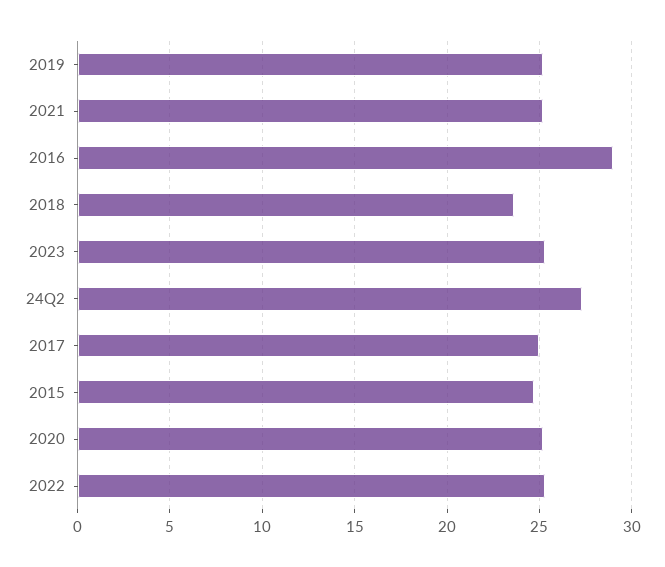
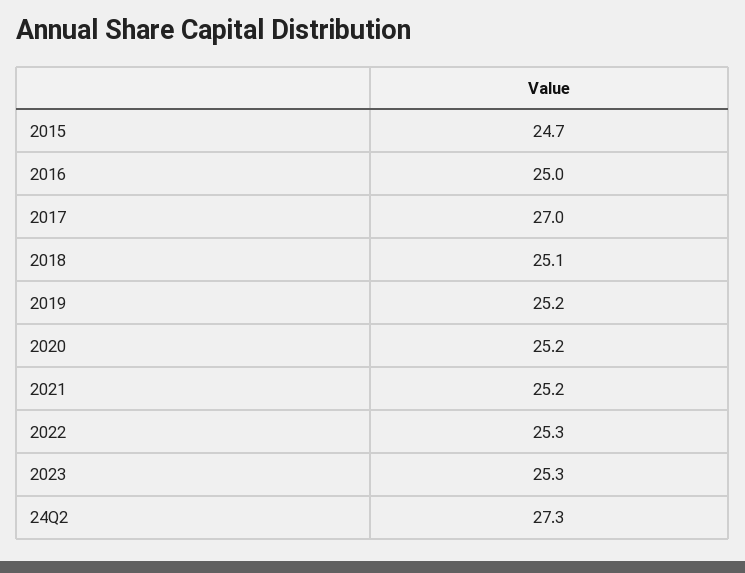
  {
    "2019": 25.2,
    "2021": 25.2,
-   "2016": 29,
+   "2016": 25,
-   "2018": 23.5,
+   "2018": 25.1,
    "2023": 25.3,
    "24Q2": 27.3,
-   "2017": 25,
+   "2017": 27,
    "2015": 24.7,
    "2020": 25.2,
    "2022": 25.3
  }

